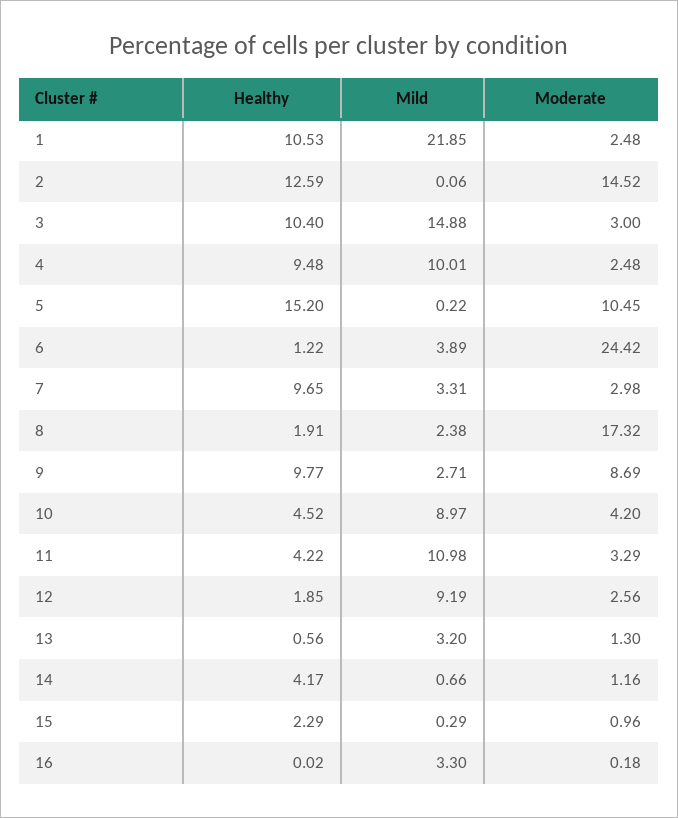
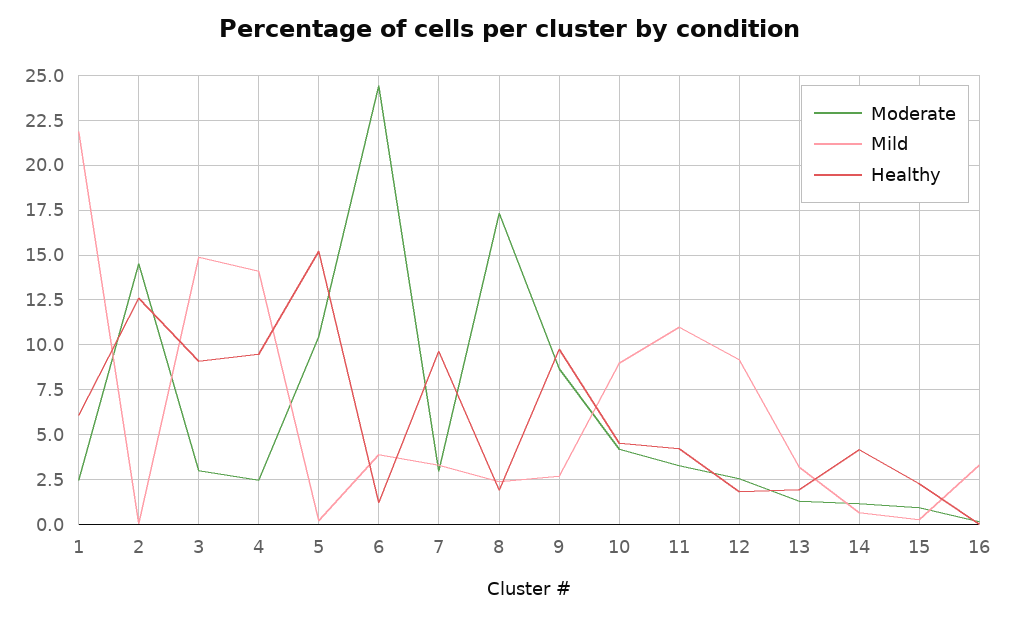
  {
    "Healthy": {
-     "1": 10.53,
+     "1": 6,
      "2": 12.59,
-     "3": 10.4,
+     "3": 9,
      "4": 9.48,
      "5": 15.2,
      "6": 1.22,
      "7": 9.65,
      "8": 1.91,
      "9": 9.77,
      "10": 4.52,
      "11": 4.22,
      "12": 1.85,
-     "13": 0.56,
+     "13": 2,
      "14": 4.17,
      "15": 2.29,
      "16": 0.02
    },
    "Mild": {
      "1": 21.85,
      "2": 0.06,
      "3": 14.88,
-     "4": 10.01,
+     "4": 14,
      "5": 0.22,
      "6": 3.89,
      "7": 3.31,
      "8": 2.38,
      "9": 2.71,
      "10": 8.97,
      "11": 10.98,
      "12": 9.19,
      "13": 3.2,
      "14": 0.66,
      "15": 0.29,
      "16": 3.3
    },
    "Moderate": {
      "1": 2.48,
      "2": 14.52,
      "3": 3,
      "4": 2.48,
      "5": 10.45,
      "6": 24.42,
      "7": 2.98,
      "8": 17.32,
      "9": 8.69,
      "10": 4.2,
      "11": 3.29,
      "12": 2.56,
      "13": 1.3,
      "14": 1.16,
      "15": 0.96,
      "16": 0.18
    }
  }

